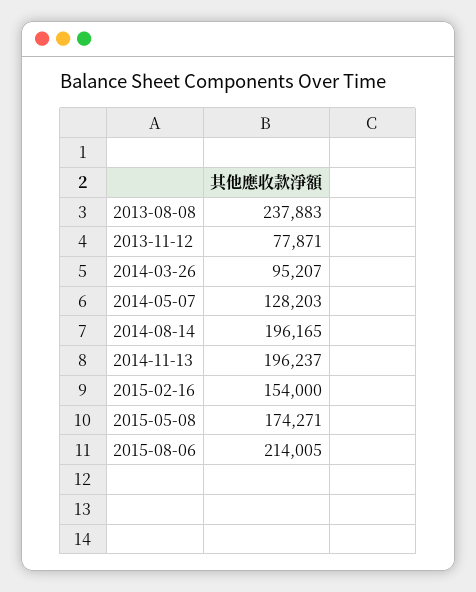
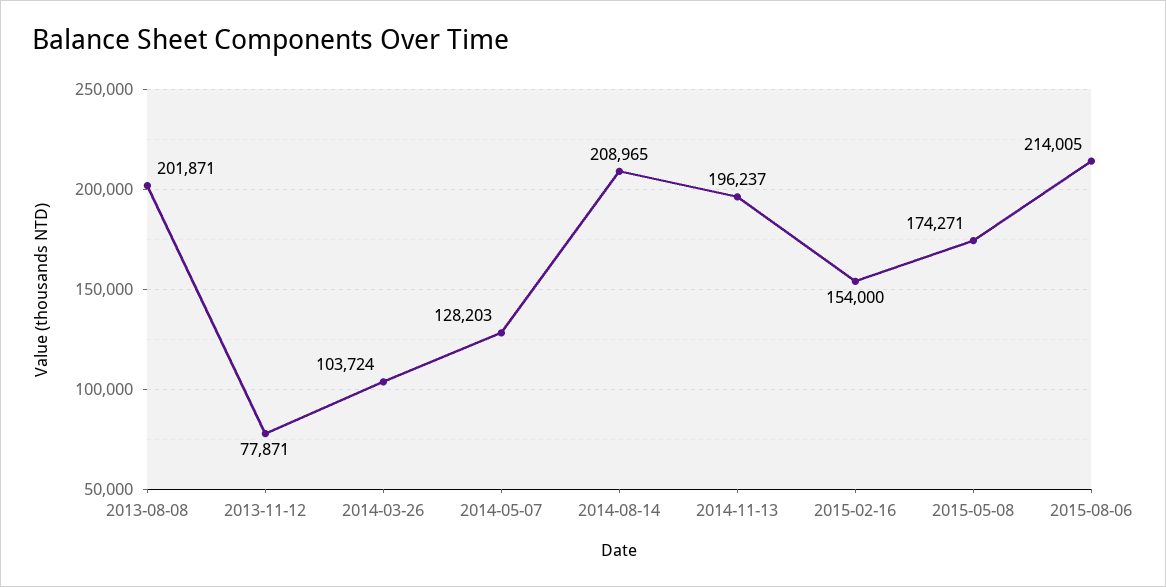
  {
-   "2013-08-08": 237883,
+   "2013-08-08": 201871,
    "2013-11-12": 77871,
-   "2014-03-26": 95207,
+   "2014-03-26": 103724,
    "2014-05-07": 128203,
-   "2014-08-14": 196165,
+   "2014-08-14": 208965,
    "2014-11-13": 196237,
    "2015-02-16": 154000,
    "2015-05-08": 174271,
    "2015-08-06": 214005
  }

